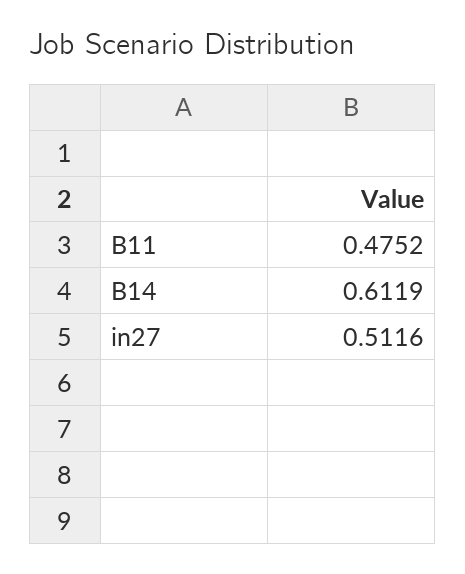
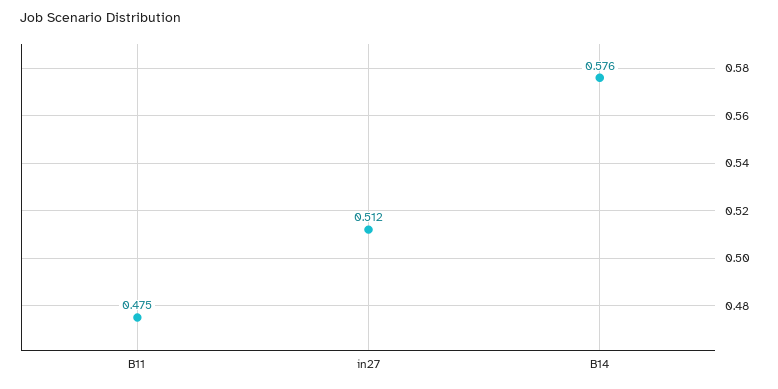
  {
    "B11": 0.4752,
-   "B14": 0.6119,
+   "B14": 0.576,
    "in27": 0.5116
  }

